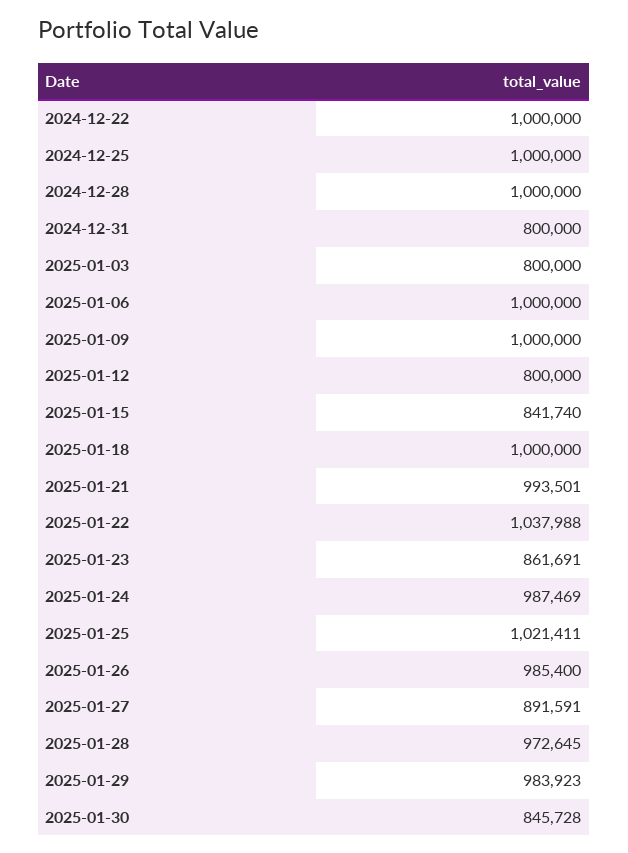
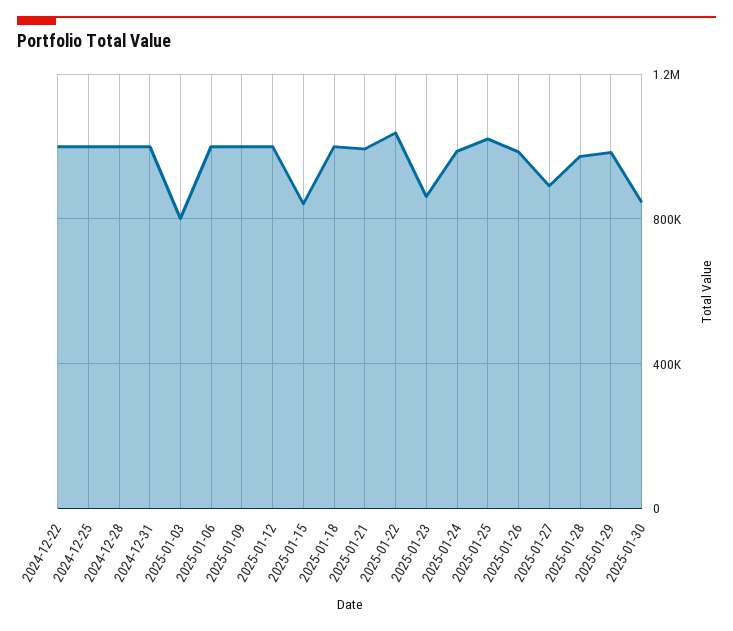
  {
    "2024-12-22": 1000000,
    "2024-12-25": 1000000,
    "2024-12-28": 1000000,
-   "2024-12-31": 800000,
+   "2024-12-31": 1000000,
    "2025-01-03": 800000,
    "2025-01-06": 1000000,
    "2025-01-09": 1000000,
-   "2025-01-12": 800000,
+   "2025-01-12": 1000000,
    "2025-01-15": 841740,
    "2025-01-18": 1000000,
    "2025-01-21": 993501,
    "2025-01-22": 1037988,
    "2025-01-23": 861691,
    "2025-01-24": 987469,
    "2025-01-25": 1021411,
    "2025-01-26": 985400,
    "2025-01-27": 891591,
    "2025-01-28": 972645,
    "2025-01-29": 983923,
    "2025-01-30": 845728
  }

